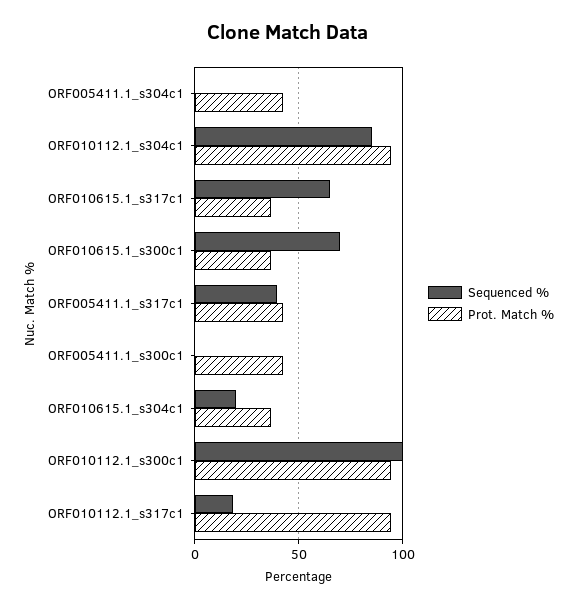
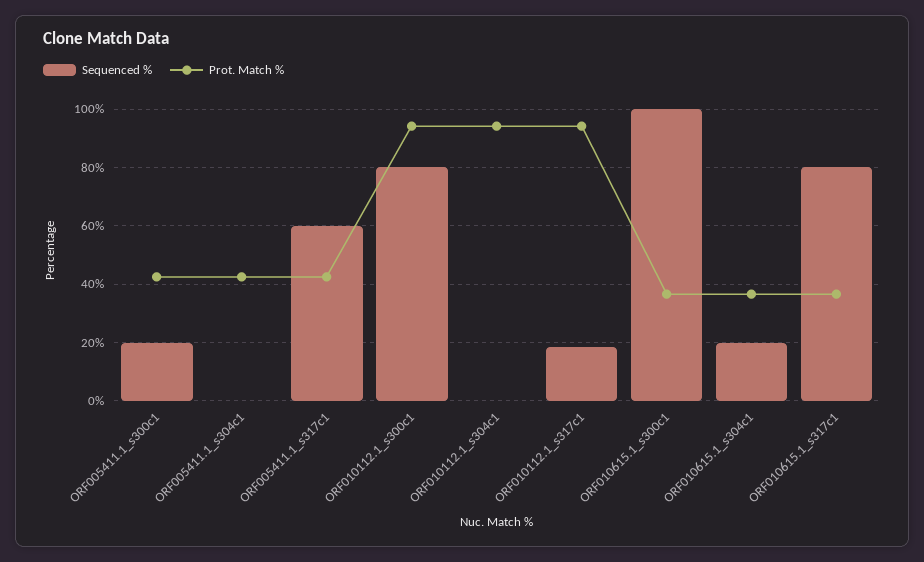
  {
    "Sequenced %": {
      "ORF005411.1_s304c1": 0,
-     "ORF010112.1_s304c1": 85,
+     "ORF010112.1_s304c1": 0,
-     "ORF010615.1_s317c1": 65,
+     "ORF010615.1_s317c1": 80,
-     "ORF010615.1_s300c1": 70,
+     "ORF010615.1_s300c1": 100,
-     "ORF005411.1_s317c1": 40,
+     "ORF005411.1_s317c1": 60,
-     "ORF005411.1_s300c1": 0,
+     "ORF005411.1_s300c1": 20,
      "ORF010615.1_s304c1": 20,
-     "ORF010112.1_s300c1": 100,
+     "ORF010112.1_s300c1": 80,
      "ORF010112.1_s317c1": 17.5
    },
    "Prot. Match %": {
      "ORF005411.1_s304c1": 42.5,
      "ORF010112.1_s304c1": 95,
      "ORF010615.1_s317c1": 37.5,
      "ORF010615.1_s300c1": 37.5,
      "ORF005411.1_s317c1": 42.5,
      "ORF005411.1_s300c1": 42.5,
      "ORF010615.1_s304c1": 37.5,
      "ORF010112.1_s300c1": 95,
      "ORF010112.1_s317c1": 95
    }
  }

